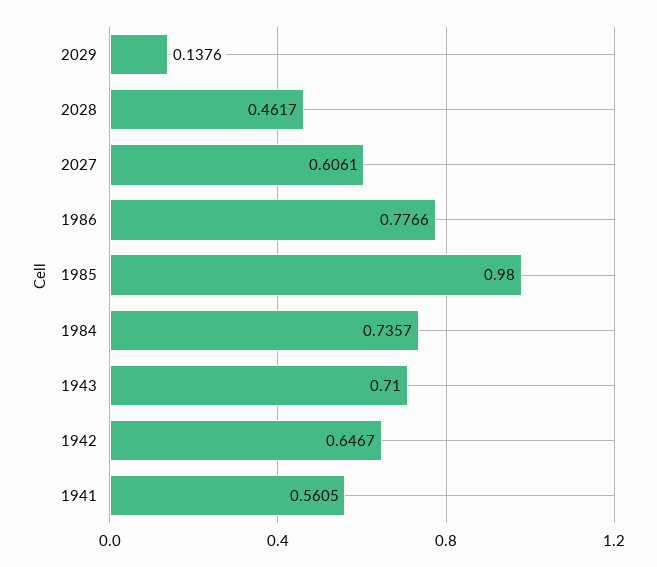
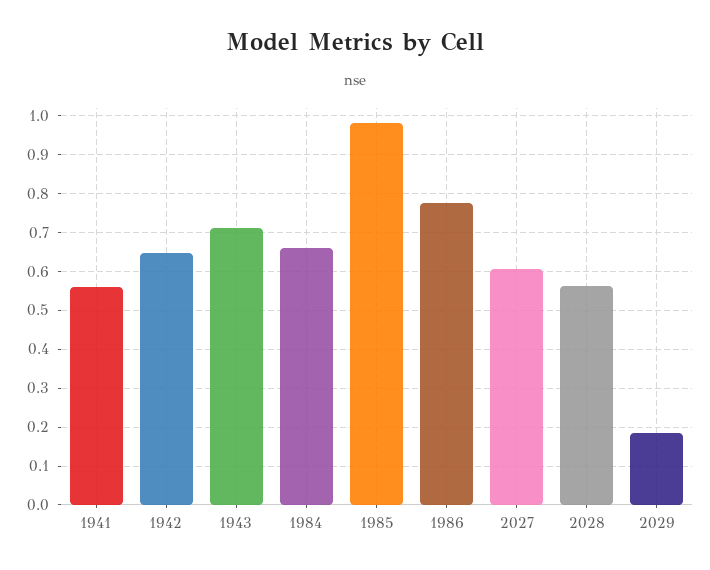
  {
-   "2029": 0.1376,
+   "2029": 0.18,
-   "2028": 0.4617,
+   "2028": 0.56,
    "2027": 0.6061,
    "1986": 0.7766,
    "1985": 0.98,
-   "1984": 0.7357,
+   "1984": 0.66,
    "1943": 0.71,
    "1942": 0.6467,
    "1941": 0.5605
  }

